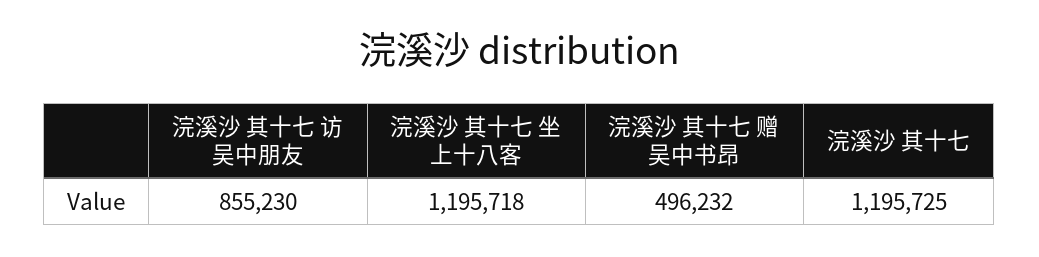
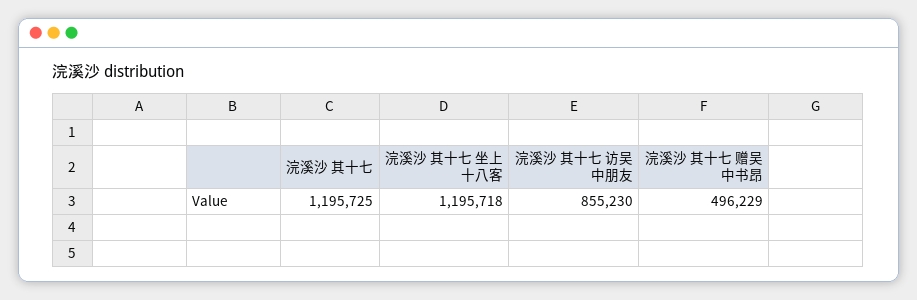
  {
    "浣溪沙 其十七 访吴中朋友": 855230,
    "浣溪沙 其十七 坐上十八客": 1195718,
-   "浣溪沙 其十七 赠吴中书昂": 496232,
+   "浣溪沙 其十七 赠吴中书昂": 496229,
    "浣溪沙 其十七": 1195725
  }

